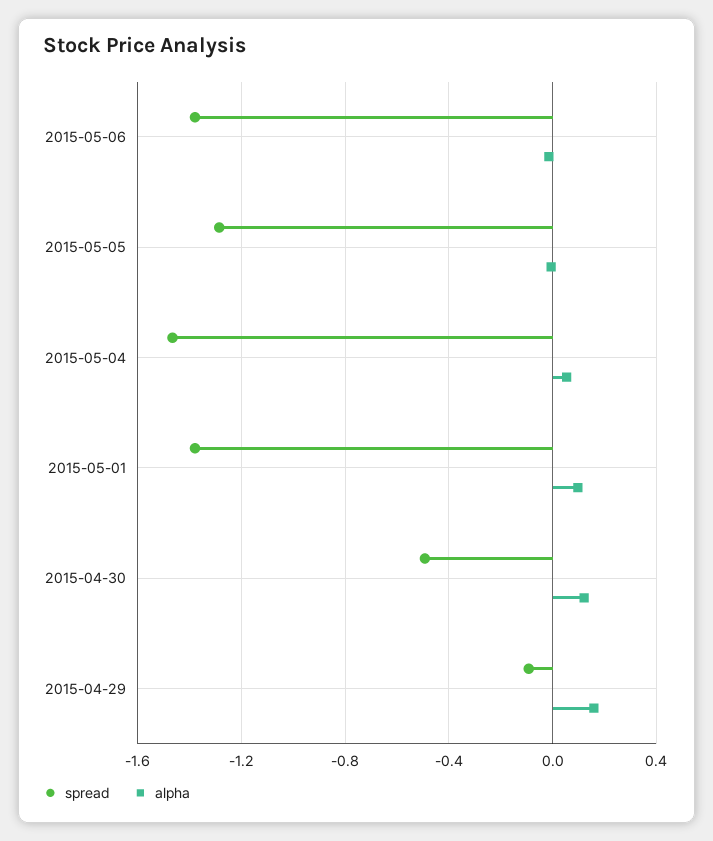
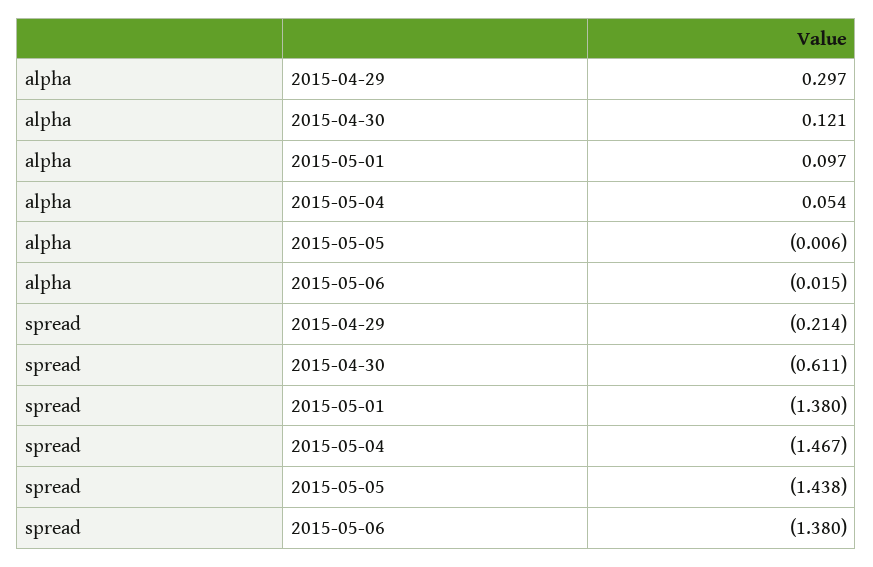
  {
    "spread": {
      "2015-05-06": -1.38,
-     "2015-05-05": -1.3,
+     "2015-05-05": -1.438,
      "2015-05-04": -1.467,
      "2015-05-01": -1.38,
-     "2015-04-30": -0.5,
+     "2015-04-30": -0.611,
-     "2015-04-29": -0.1
+     "2015-04-29": -0.214
    },
    "alpha": {
      "2015-05-06": -0.015,
      "2015-05-05": -0.006,
      "2015-05-04": 0.054,
      "2015-05-01": 0.097,
      "2015-04-30": 0.121,
-     "2015-04-29": 0.15
+     "2015-04-29": 0.297
    }
  }

